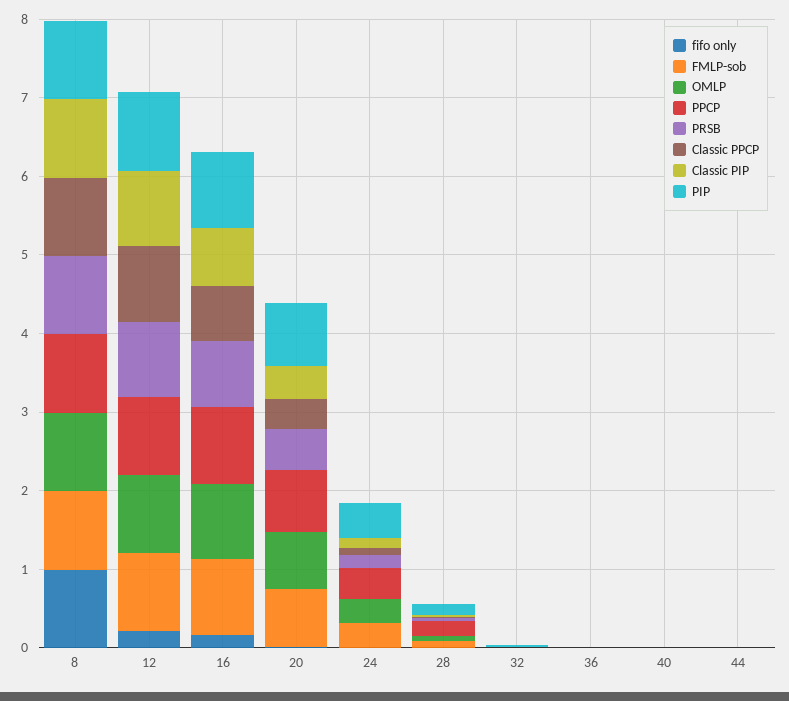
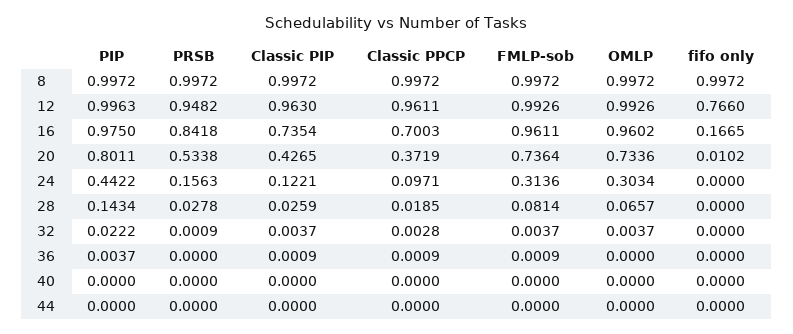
  {
    "fifo only": {
      "8": 0.9972,
-     "12": 0.2,
+     "12": 0.766,
      "16": 0.1665,
      "20": 0.0102,
      "24": 0,
      "28": 0,
      "32": 0,
      "36": 0,
      "40": 0,
      "44": 0
    },
    "FMLP-sob": {
      "8": 0.9972,
      "12": 0.9926,
      "16": 0.9611,
      "20": 0.7364,
      "24": 0.3136,
      "28": 0.0814,
      "32": 0.0037,
      "36": 0.0009,
      "40": 0,
      "44": 0
    },
    "OMLP": {
      "8": 0.9972,
      "12": 0.9926,
      "16": 0.9602,
      "20": 0.7336,
      "24": 0.3034,
      "28": 0.0657,
      "32": 0.0037,
      "36": 0,
      "40": 0,
      "44": 0
    },
-   "PPCP": {
-     "8": 1,
-     "12": 1,
-     "16": 1,
-     "20": 0.8,
-     "24": 0.4,
-     "28": 0.2,
-     "32": 0,
-     "36": 0,
-     "40": 0,
-     "44": 0
-   },
    "PRSB": {
      "8": 0.9972,
      "12": 0.9482,
      "16": 0.8418,
      "20": 0.5338,
      "24": 0.1563,
      "28": 0.0278,
      "32": 0.0009,
      "36": 0,
      "40": 0,
      "44": 0
    },
    "Classic PPCP": {
      "8": 0.9972,
      "12": 0.9611,
      "16": 0.7003,
      "20": 0.3719,
      "24": 0.0971,
      "28": 0.0185,
      "32": 0.0028,
      "36": 0.0009,
      "40": 0,
      "44": 0
    },
    "Classic PIP": {
      "8": 0.9972,
      "12": 0.963,
      "16": 0.7354,
      "20": 0.4265,
      "24": 0.1221,
      "28": 0.0259,
      "32": 0.0037,
      "36": 0.0009,
      "40": 0,
      "44": 0
    },
    "PIP": {
      "8": 0.9972,
      "12": 0.9963,
      "16": 0.975,
      "20": 0.8011,
      "24": 0.4422,
      "28": 0.1434,
      "32": 0.0222,
      "36": 0.0037,
      "40": 0,
      "44": 0
    }
  }

